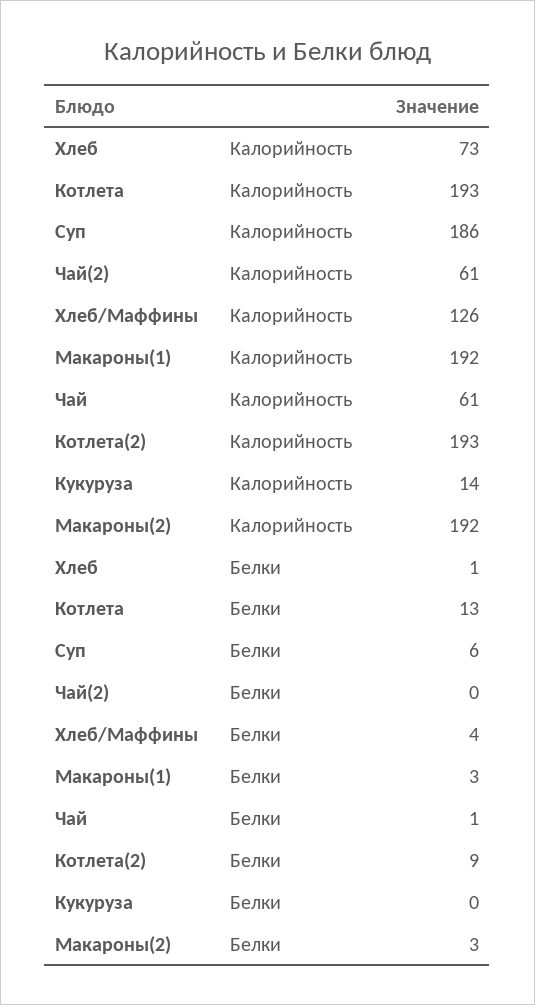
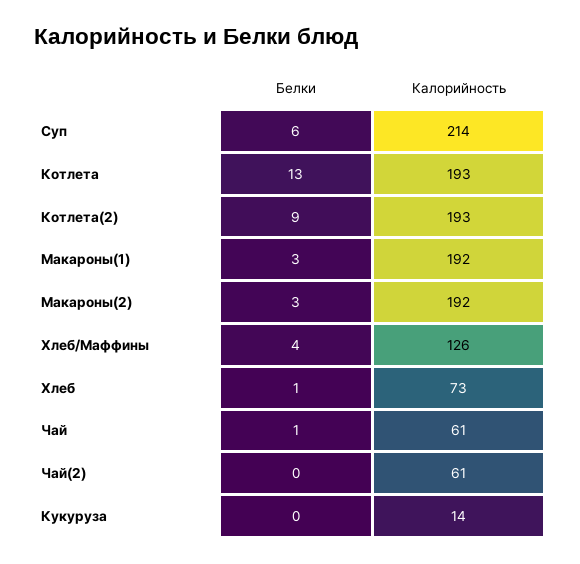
  {
    "Хлеб": {
      "Калорийность": 73,
      "Белки": 1
    },
    "Котлета": {
      "Калорийность": 193,
      "Белки": 13
    },
    "Суп": {
-     "Калорийность": 186,
+     "Калорийность": 214,
      "Белки": 6
    },
    "Чай(2)": {
      "Калорийность": 61,
      "Белки": 0
    },
    "Хлеб/Маффины": {
      "Калорийность": 126,
      "Белки": 4
    },
    "Макароны(1)": {
      "Калорийность": 192,
      "Белки": 3
    },
    "Чай": {
      "Калорийность": 61,
      "Белки": 1
    },
    "Котлета(2)": {
      "Калорийность": 193,
      "Белки": 9
    },
    "Кукуруза": {
      "Калорийность": 14,
      "Белки": 0
    },
    "Макароны(2)": {
      "Калорийность": 192,
      "Белки": 3
    }
  }

